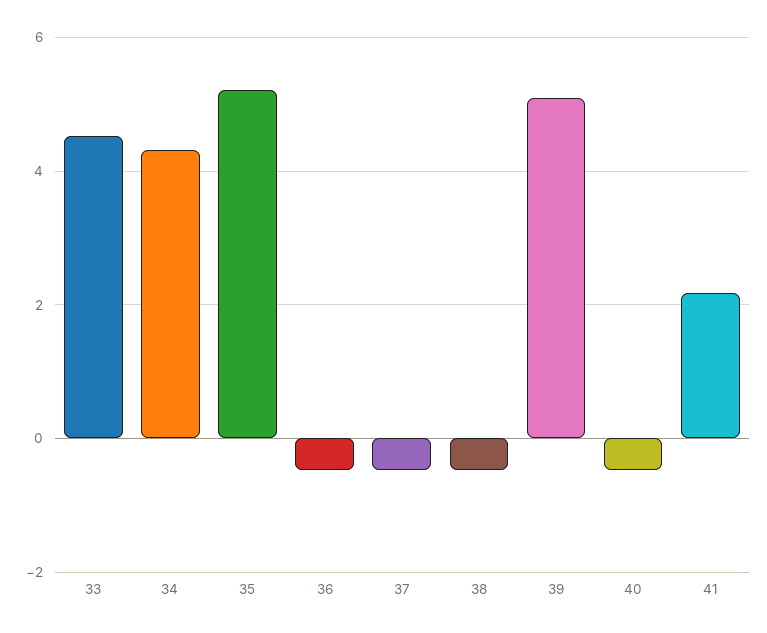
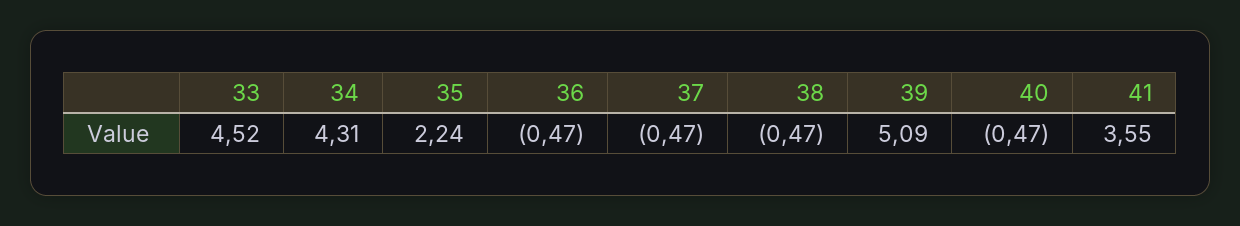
  {
    "33": 4.52,
    "34": 4.31,
-   "35": 5.2,
+   "35": 2.24,
    "36": -0.47,
    "37": -0.47,
    "38": -0.47,
    "39": 5.09,
    "40": -0.47,
-   "41": 2.2
+   "41": 3.55
  }

